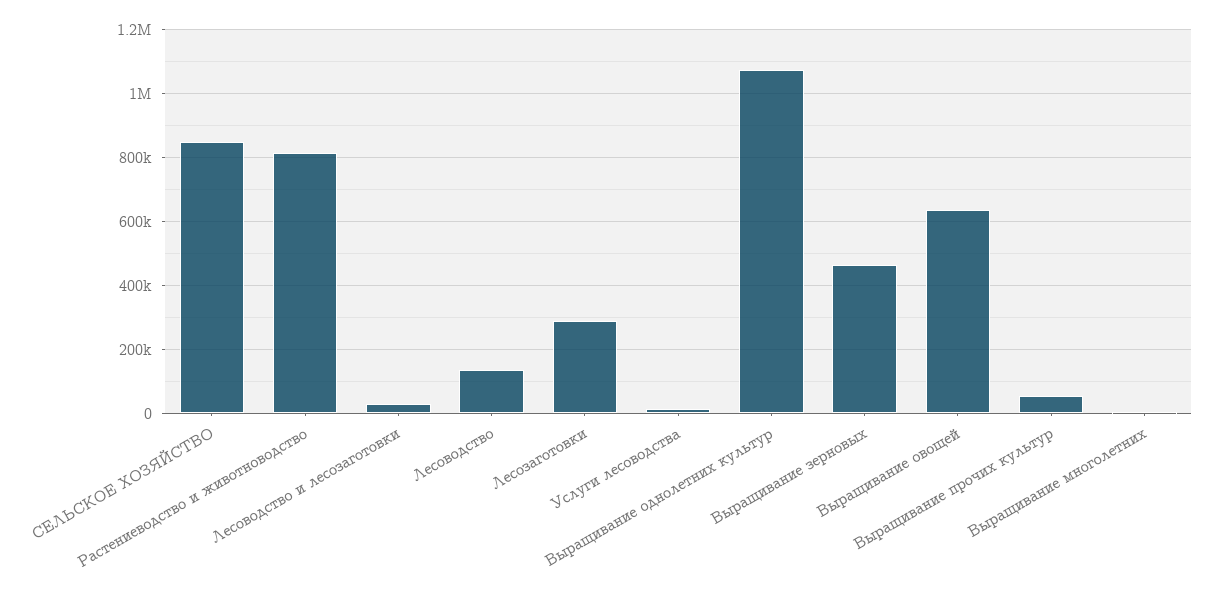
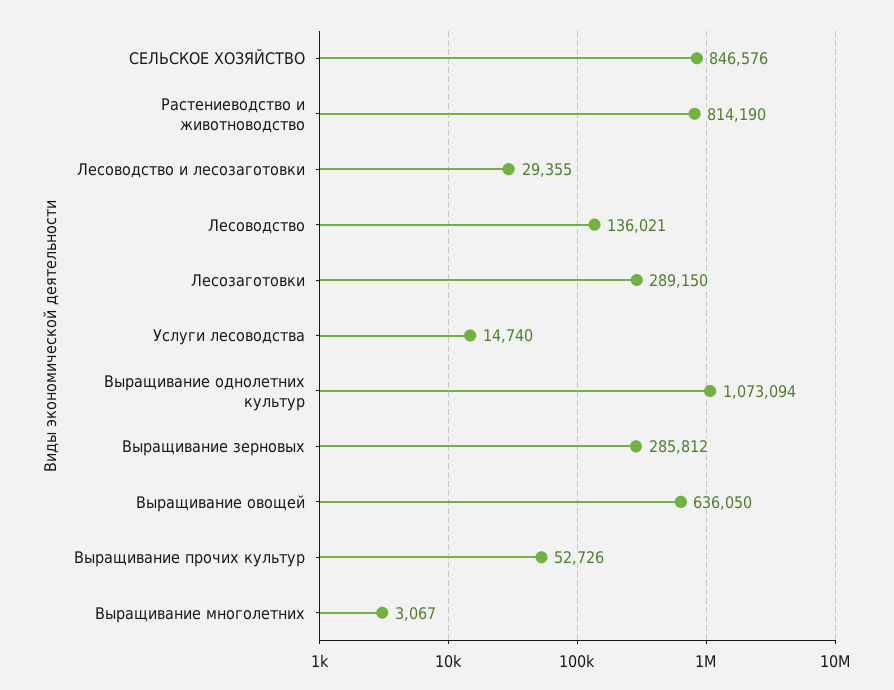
  {
    "СЕЛЬСКОЕ ХОЗЯЙСТВО": 846576,
    "Растениеводство и животноводство": 814190,
    "Лесоводство и лесозаготовки": 29355,
    "Лесоводство": 136021,
    "Лесозаготовки": 289150,
    "Услуги лесоводства": 14740,
    "Выращивание однолетних культур": 1073094,
-   "Выращивание зерновых": 460000,
+   "Выращивание зерновых": 285812,
    "Выращивание овощей": 636050,
    "Выращивание прочих культур": 52726,
    "Выращивание многолетних": 3067
  }

